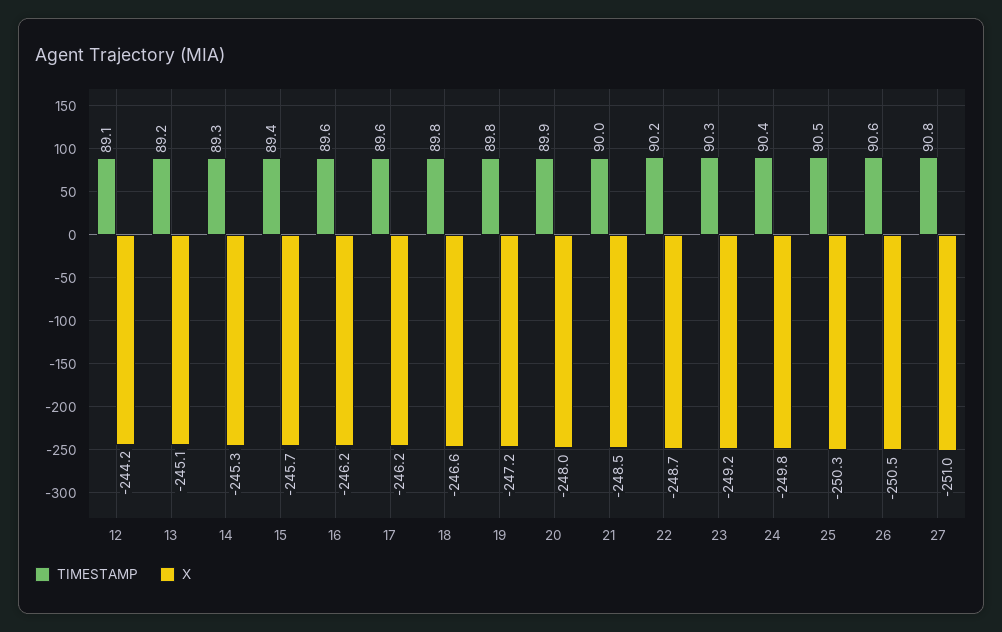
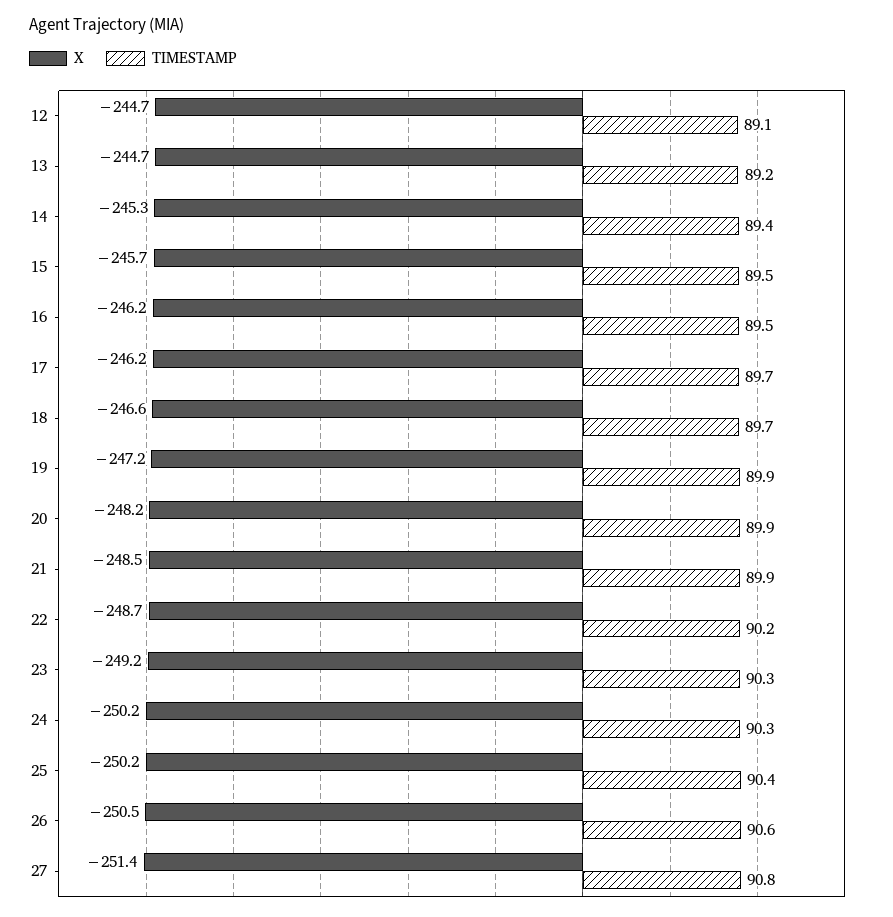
  {
    "TIMESTAMP": {
      "12": 89.1,
      "13": 89.2,
-     "14": 89.3,
+     "14": 89.4,
-     "15": 89.4,
+     "15": 89.5,
-     "16": 89.6,
+     "16": 89.5,
-     "17": 89.6,
+     "17": 89.7,
-     "18": 89.8,
+     "18": 89.7,
-     "19": 89.8,
+     "19": 89.9,
      "20": 89.9,
-     "21": 90,
+     "21": 89.9,
      "22": 90.2,
      "23": 90.3,
-     "24": 90.4,
+     "24": 90.3,
-     "25": 90.5,
+     "25": 90.4,
      "26": 90.6,
      "27": 90.8
    },
    "X": {
-     "12": -244.2,
+     "12": -244.7,
-     "13": -245.1,
+     "13": -244.7,
      "14": -245.3,
      "15": -245.7,
      "16": -246.2,
      "17": -246.2,
      "18": -246.6,
      "19": -247.2,
-     "20": -248,
+     "20": -248.2,
      "21": -248.5,
      "22": -248.7,
      "23": -249.2,
-     "24": -249.8,
+     "24": -250.2,
-     "25": -250.3,
+     "25": -250.2,
      "26": -250.5,
-     "27": -251
+     "27": -251.4
    }
  }

